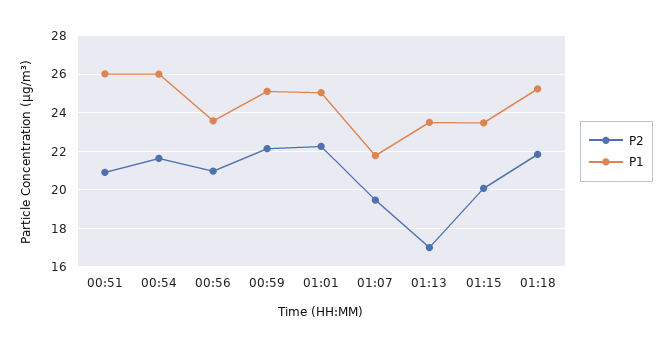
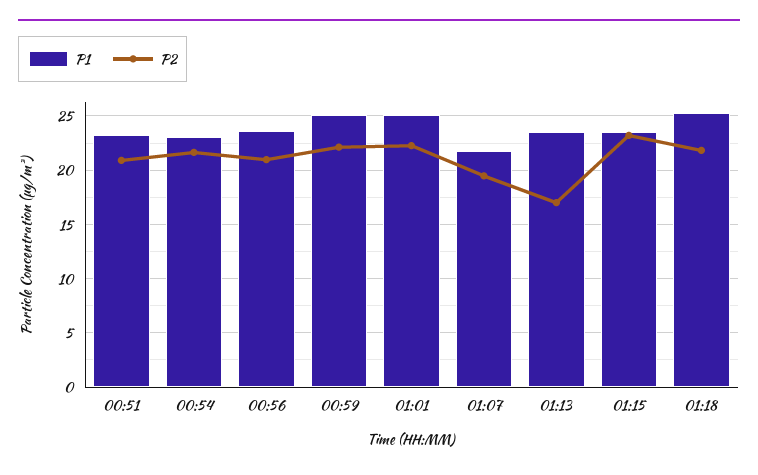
  {
    "P2": {
      "00:51": 21,
      "00:54": 21.5,
      "00:56": 21,
      "00:59": 22,
      "01:01": 22.5,
      "01:07": 19.5,
      "01:13": 17,
-     "01:15": 20,
+     "01:15": 23,
      "01:18": 22
    },
    "P1": {
-     "00:51": 26,
+     "00:51": 23,
-     "00:54": 26,
+     "00:54": 23,
      "00:56": 23.5,
      "00:59": 25,
      "01:01": 25,
      "01:07": 22,
      "01:13": 23.5,
      "01:15": 23.5,
      "01:18": 25
    }
  }

